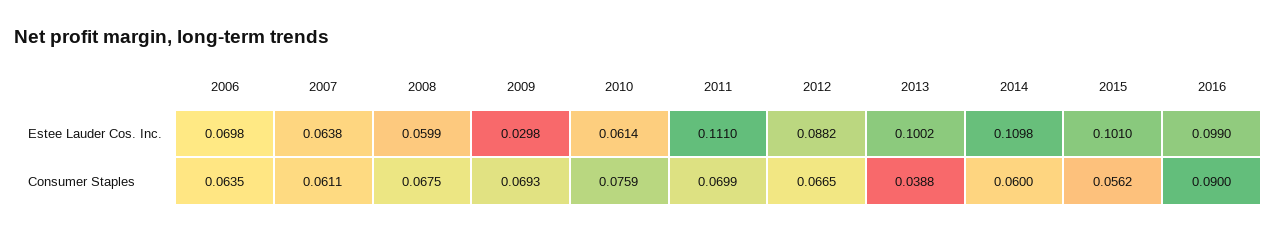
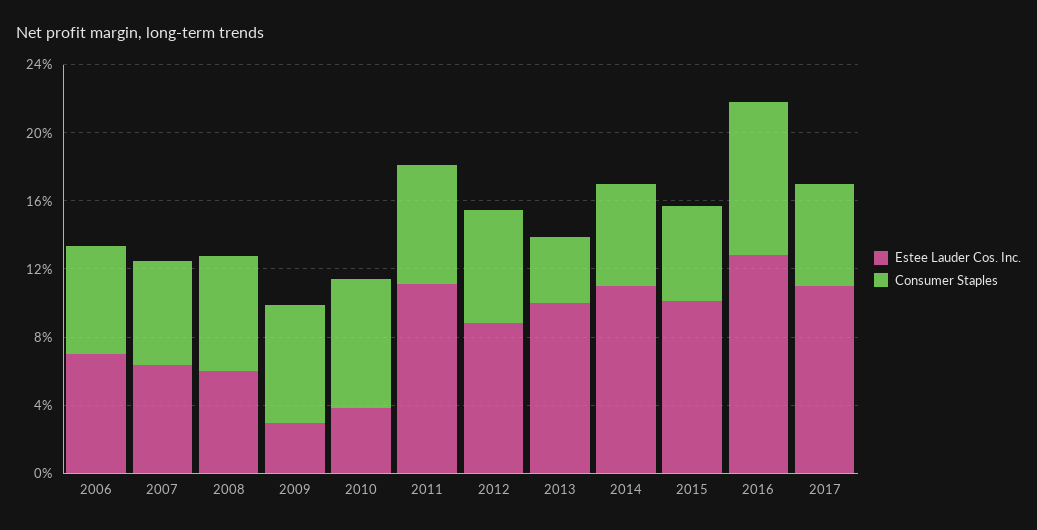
  {
    "Estee Lauder Cos. Inc.": {
      "2006": 0.0698,
      "2007": 0.0638,
      "2008": 0.0599,
      "2009": 0.0298,
-     "2010": 0.0614,
+     "2010": 0.04,
      "2011": 0.111,
      "2012": 0.0882,
      "2013": 0.1002,
      "2014": 0.1098,
      "2015": 0.101,
-     "2016": 0.099
+     "2016": 0.13,
+     "2017": 0.11
    },
    "Consumer Staples": {
      "2006": 0.0635,
      "2007": 0.0611,
      "2008": 0.0675,
      "2009": 0.0693,
      "2010": 0.0759,
      "2011": 0.0699,
      "2012": 0.0665,
      "2013": 0.0388,
      "2014": 0.06,
      "2015": 0.0562,
-     "2016": 0.09
+     "2016": 0.09,
+     "2017": 0.06
    }
  }

